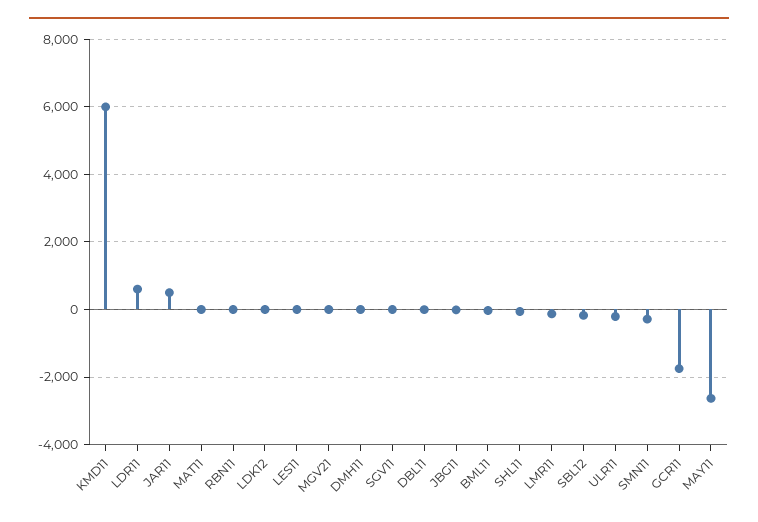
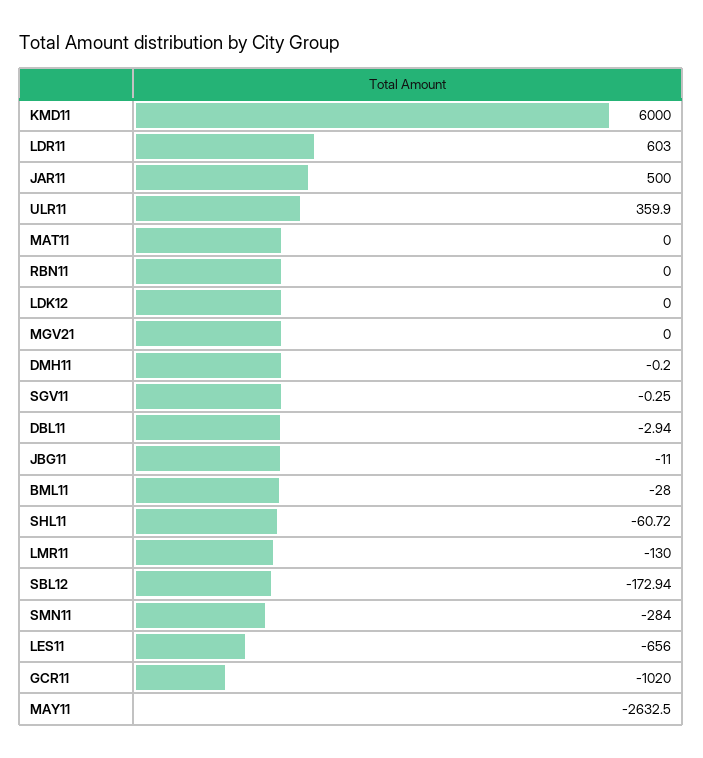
  {
    "KMD11": 6000,
    "LDR11": 603,
    "JAR11": 500,
    "MAT11": 0,
    "RBN11": 0,
    "LDK12": 0,
-   "LES11": 0,
+   "LES11": -656,
    "MGV21": 0,
    "DMH11": -0.2,
    "SGV11": -0.25,
    "DBL11": -2.94,
    "JBG11": -11,
    "BML11": -28,
    "SHL11": -60.72,
    "LMR11": -130,
    "SBL12": -172.94,
-   "ULR11": -200,
+   "ULR11": 359.9,
    "SMN11": -284,
-   "GCR11": -1800,
+   "GCR11": -1020,
    "MAY11": -2632.5
  }

